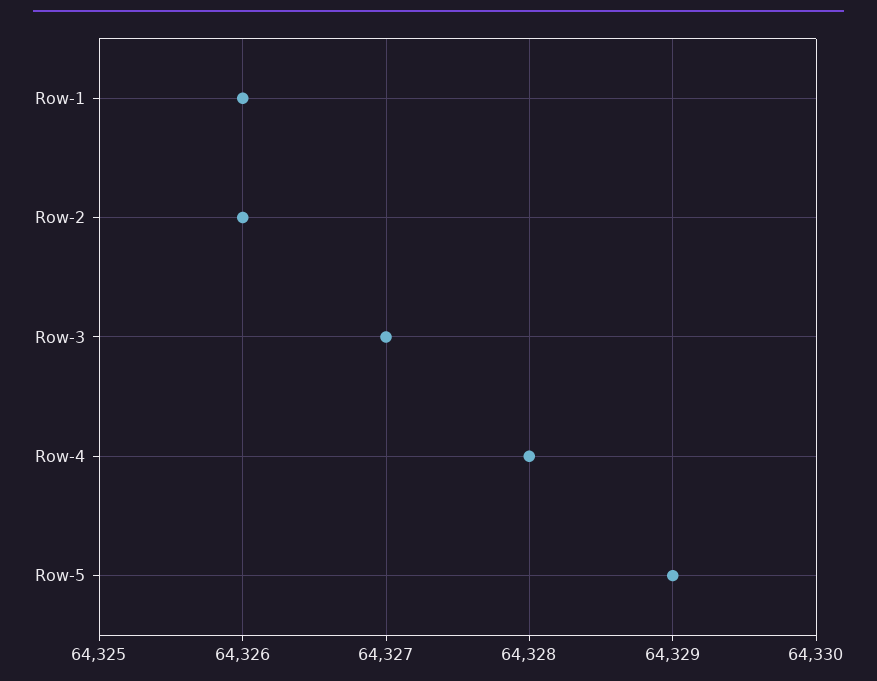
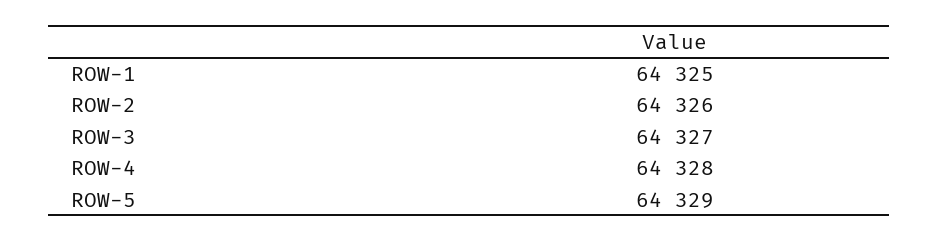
  {
-   "Row-1": 64326,
+   "Row-1": 64325,
    "Row-2": 64326,
    "Row-3": 64327,
    "Row-4": 64328,
    "Row-5": 64329
  }

